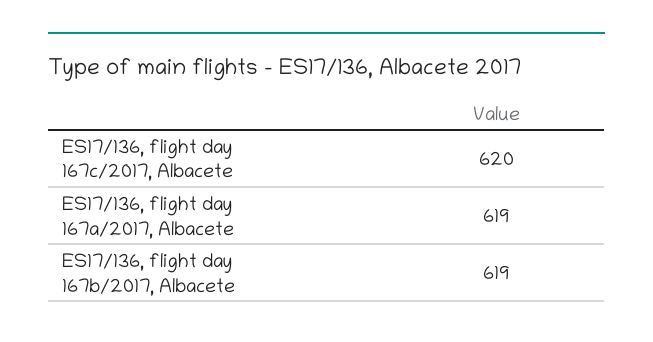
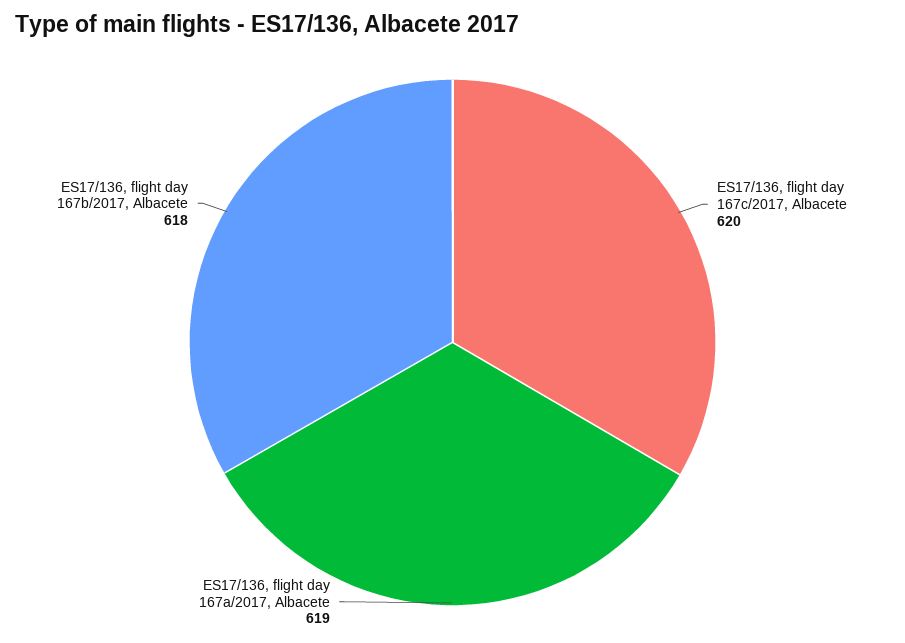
  {
    "ES17/136, flight day 167c/2017, Albacete": 620,
    "ES17/136, flight day 167a/2017, Albacete": 619,
-   "ES17/136, flight day 167b/2017, Albacete": 619
+   "ES17/136, flight day 167b/2017, Albacete": 618
  }

